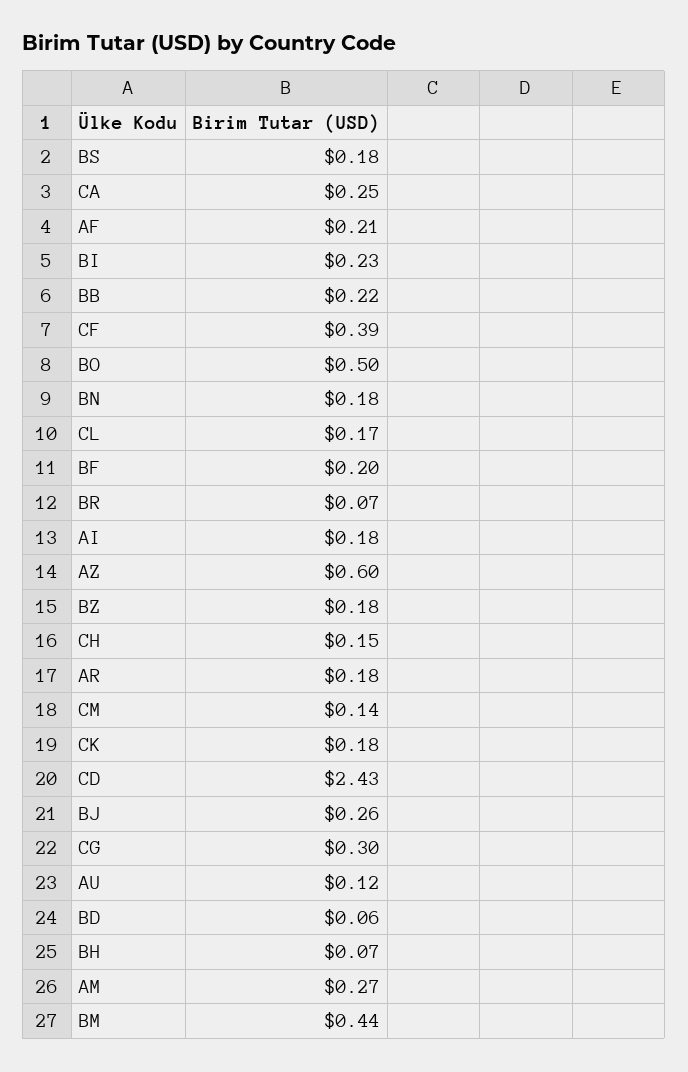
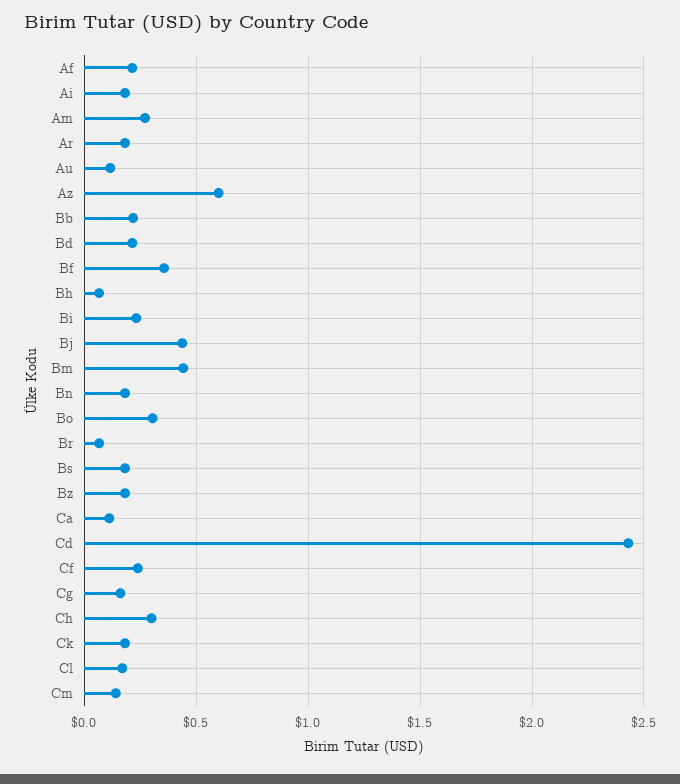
  {
    "BS": 0.18,
-   "CA": 0.25,
+   "CA": 0.1,
    "AF": 0.21,
    "BI": 0.23,
    "BB": 0.22,
-   "CF": 0.39,
+   "CF": 0.25,
-   "BO": 0.5,
+   "BO": 0.3,
    "BN": 0.18,
    "CL": 0.17,
-   "BF": 0.2,
+   "BF": 0.35,
    "BR": 0.07,
    "AI": 0.18,
    "AZ": 0.6,
    "BZ": 0.18,
-   "CH": 0.15,
+   "CH": 0.3,
    "AR": 0.18,
    "CM": 0.14,
    "CK": 0.18,
    "CD": 2.43,
-   "BJ": 0.26,
+   "BJ": 0.45,
-   "CG": 0.3,
+   "CG": 0.15,
    "AU": 0.12,
-   "BD": 0.06,
+   "BD": 0.2,
    "BH": 0.07,
    "AM": 0.27,
    "BM": 0.44
  }

